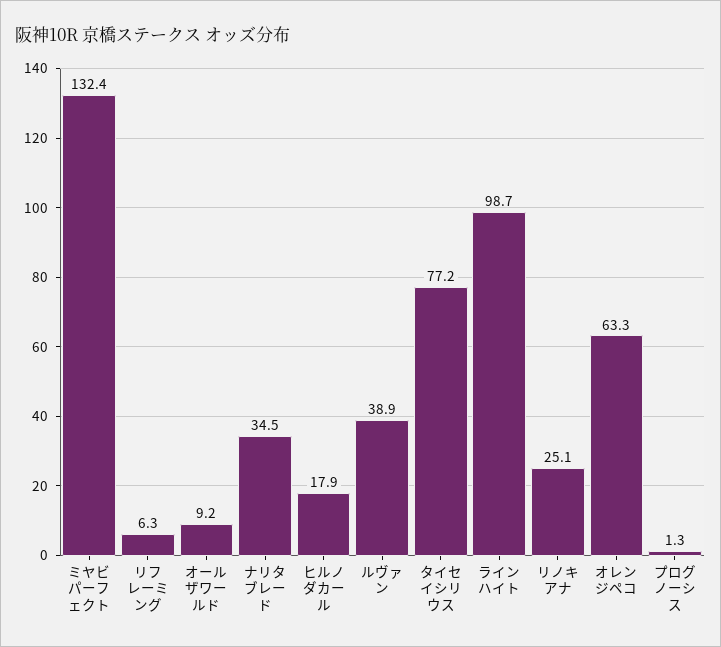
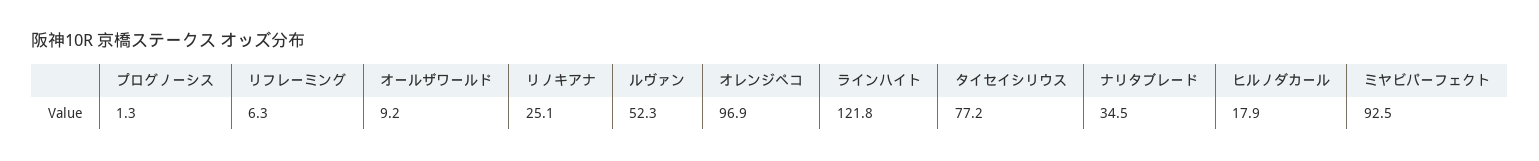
  {
-   "ミヤビパーフェクト": 132.4,
+   "ミヤビパーフェクト": 92.5,
    "リフレーミング": 6.3,
    "オールザワールド": 9.2,
    "ナリタブレード": 34.5,
    "ヒルノダカール": 17.9,
-   "ルヴァン": 38.9,
+   "ルヴァン": 52.3,
    "タイセイシリウス": 77.2,
-   "ラインハイト": 98.7,
+   "ラインハイト": 121.8,
    "リノキアナ": 25.1,
-   "オレンジペコ": 63.3,
+   "オレンジペコ": 96.9,
    "プログノーシス": 1.3
  }

